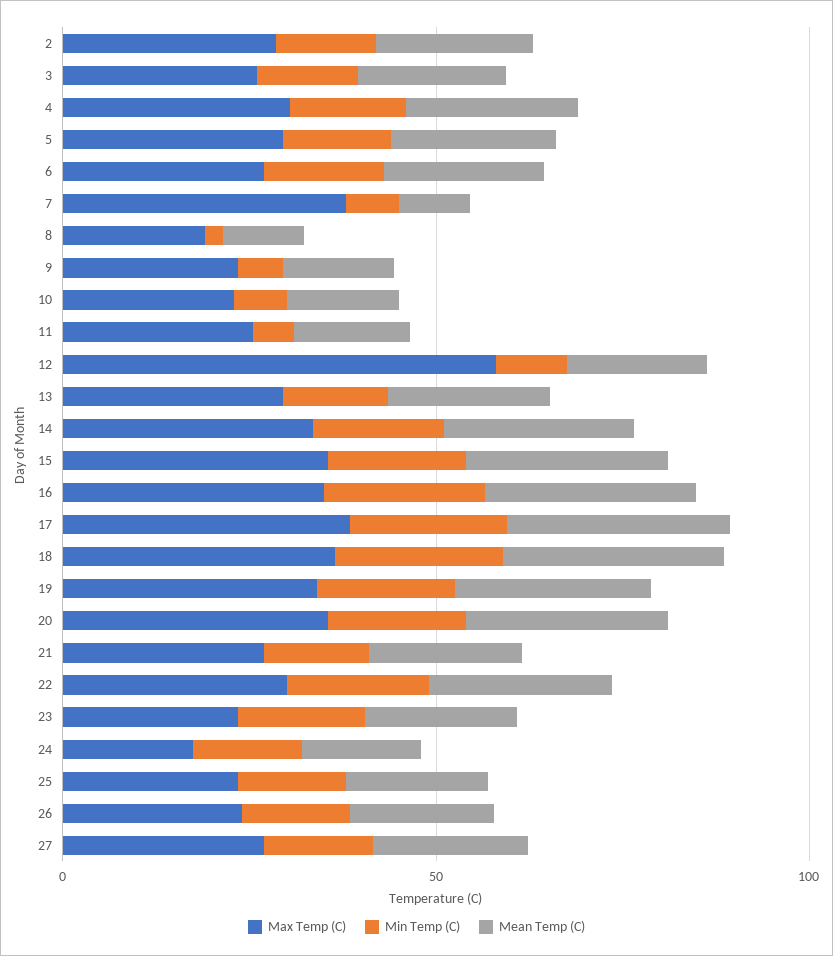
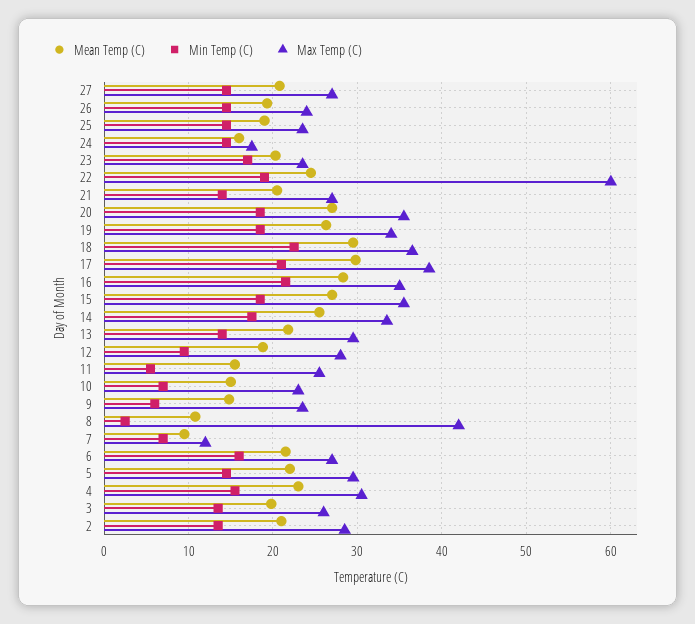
  {
    "Max Temp (C)": {
      "2": 29,
      "3": 26,
      "4": 31,
      "5": 30,
      "6": 27,
-     "7": 40,
+     "7": 12,
-     "8": 20,
+     "8": 42,
      "9": 24,
      "10": 23,
      "11": 26,
-     "12": 60,
+     "12": 28,
      "13": 30,
      "14": 34,
      "15": 36,
      "16": 35,
      "17": 39,
      "18": 37,
      "19": 34,
      "20": 36,
      "21": 27,
-     "22": 30,
+     "22": 60,
      "23": 24,
      "24": 18,
      "25": 24,
      "26": 24,
      "27": 27
    },
    "Min Temp (C)": {
      "2": 14,
      "3": 14,
      "4": 16,
      "5": 15,
      "6": 16,
      "7": 7,
      "8": 3,
      "9": 6,
      "10": 7,
      "11": 6,
      "12": 10,
      "13": 14,
      "14": 18,
      "15": 19,
      "16": 22,
      "17": 21,
      "18": 23,
      "19": 19,
      "20": 19,
      "21": 14,
      "22": 19,
      "23": 17,
      "24": 15,
      "25": 15,
      "26": 15,
      "27": 15
    },
    "Mean Temp (C)": {
      "2": 21,
      "3": 20,
      "4": 23,
      "5": 22,
      "6": 22,
      "7": 10,
      "8": 11,
      "9": 15,
      "10": 15,
      "11": 16,
      "12": 19,
      "13": 22,
      "14": 26,
      "15": 27,
      "16": 28,
      "17": 30,
      "18": 30,
      "19": 26,
      "20": 27,
      "21": 21,
      "22": 25,
      "23": 20,
      "24": 16,
      "25": 19,
      "26": 19,
      "27": 21
    }
  }

